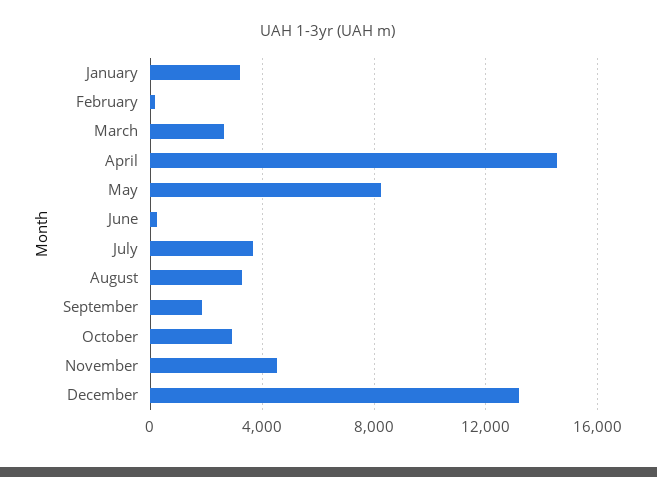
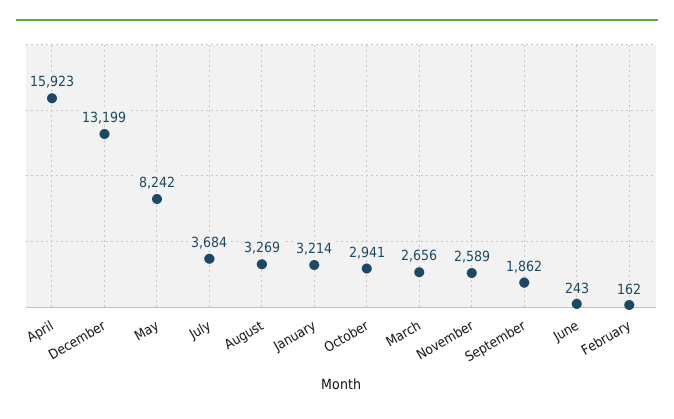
  {
    "January": 3214,
    "February": 162,
    "March": 2656,
-   "April": 14500,
+   "April": 15923,
    "May": 8242,
    "June": 243,
    "July": 3684,
    "August": 3269,
    "September": 1862,
    "October": 2941,
-   "November": 4500,
+   "November": 2589,
    "December": 13199
  }

